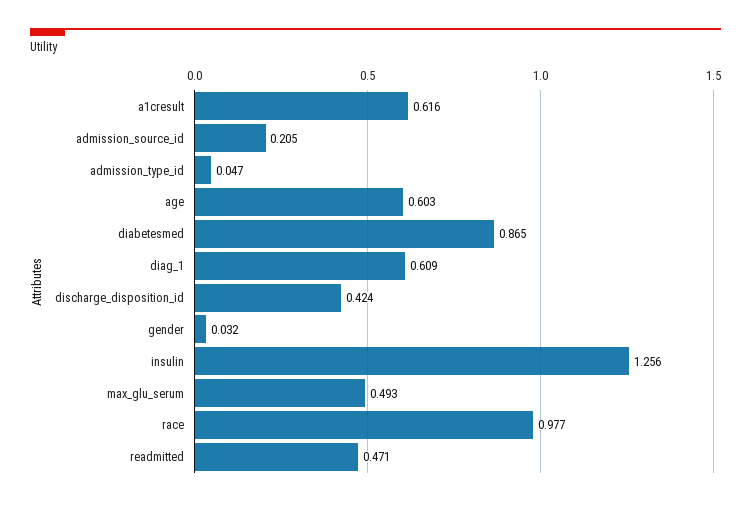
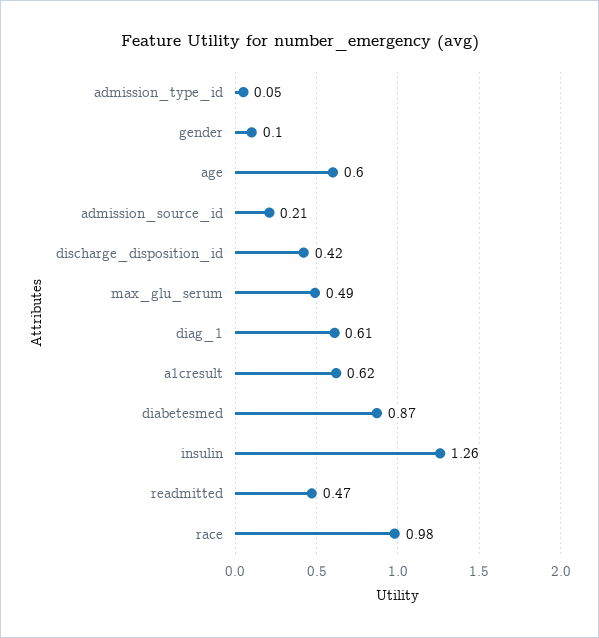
  {
    "a1cresult": 0.616,
    "admission_source_id": 0.205,
    "admission_type_id": 0.047,
    "age": 0.603,
    "diabetesmed": 0.865,
    "diag_1": 0.609,
    "discharge_disposition_id": 0.424,
-   "gender": 0.032,
+   "gender": 0.1,
    "insulin": 1.256,
    "max_glu_serum": 0.493,
    "race": 0.977,
    "readmitted": 0.471
  }

